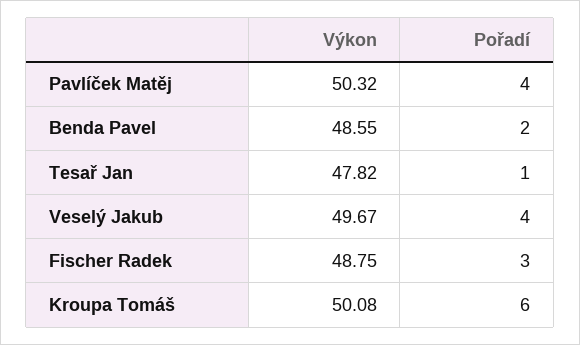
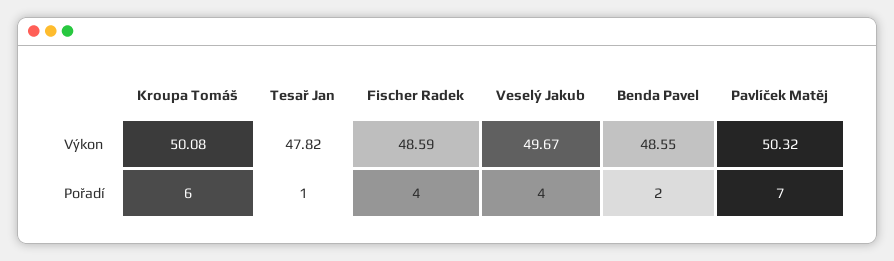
  {
    "Výkon": {
      "Pavlíček Matěj": 50.32,
      "Benda Pavel": 48.55,
      "Tesař Jan": 47.82,
      "Veselý Jakub": 49.67,
-     "Fischer Radek": 48.75,
+     "Fischer Radek": 48.59,
      "Kroupa Tomáš": 50.08
    },
    "Pořadí": {
-     "Pavlíček Matěj": 4,
+     "Pavlíček Matěj": 7,
      "Benda Pavel": 2,
      "Tesař Jan": 1,
      "Veselý Jakub": 4,
-     "Fischer Radek": 3,
+     "Fischer Radek": 4,
      "Kroupa Tomáš": 6
    }
  }

